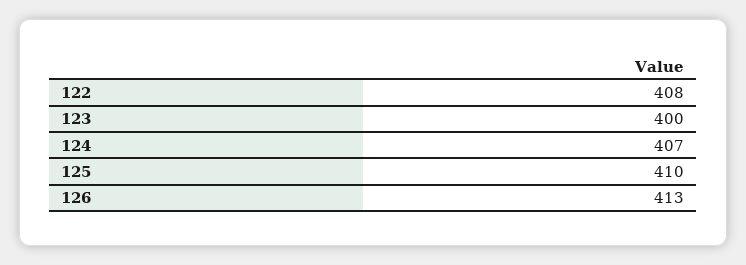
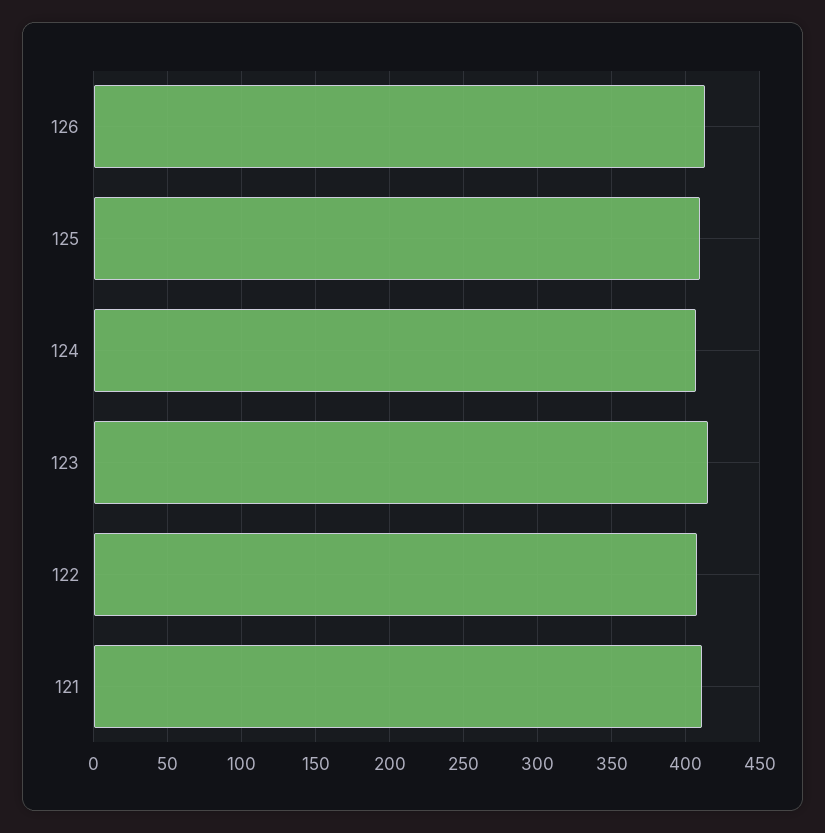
  {
    "122": 408,
-   "123": 400,
+   "123": 415,
    "124": 407,
    "125": 410,
-   "126": 413
+   "126": 413,
+   "121": 410
  }

